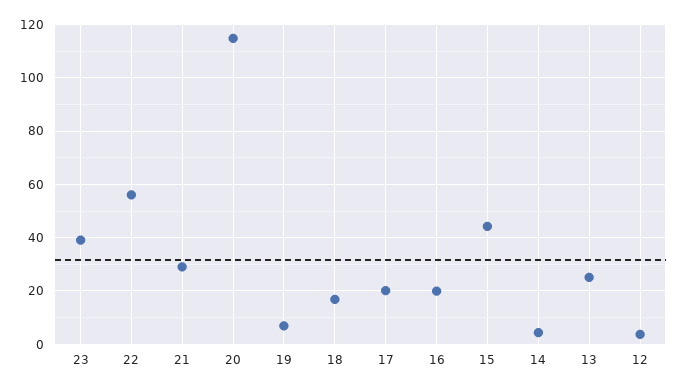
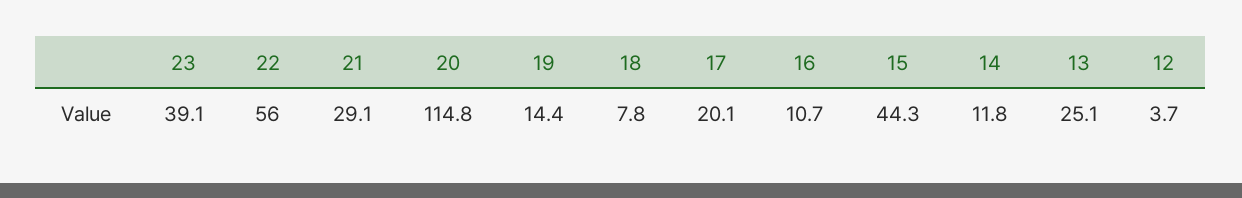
  {
    "23": 39.1,
    "22": 56,
    "21": 29.1,
    "20": 114.8,
-   "19": 7.5,
+   "19": 14.4,
-   "18": 17.5,
+   "18": 7.8,
    "17": 20.1,
-   "16": 20,
+   "16": 10.7,
    "15": 44.3,
-   "14": 5,
+   "14": 11.8,
    "13": 25.1,
    "12": 3.7
  }

